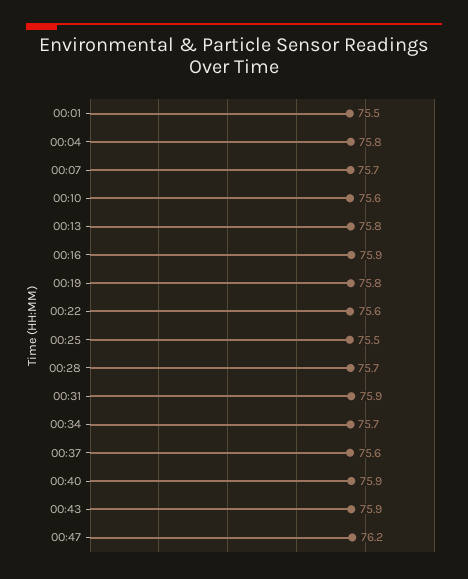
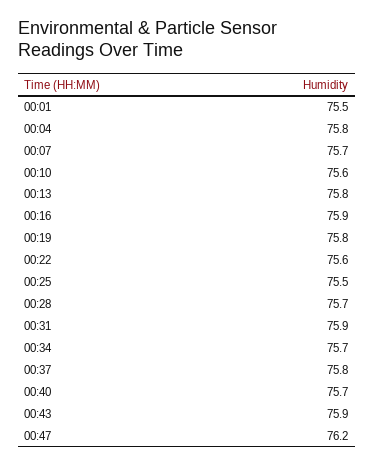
  {
    "00:01": 75.5,
    "00:04": 75.8,
    "00:07": 75.7,
    "00:10": 75.6,
    "00:13": 75.8,
    "00:16": 75.9,
    "00:19": 75.8,
    "00:22": 75.6,
    "00:25": 75.5,
    "00:28": 75.7,
    "00:31": 75.9,
    "00:34": 75.7,
-   "00:37": 75.6,
+   "00:37": 75.8,
-   "00:40": 75.9,
+   "00:40": 75.7,
    "00:43": 75.9,
    "00:47": 76.2
  }

